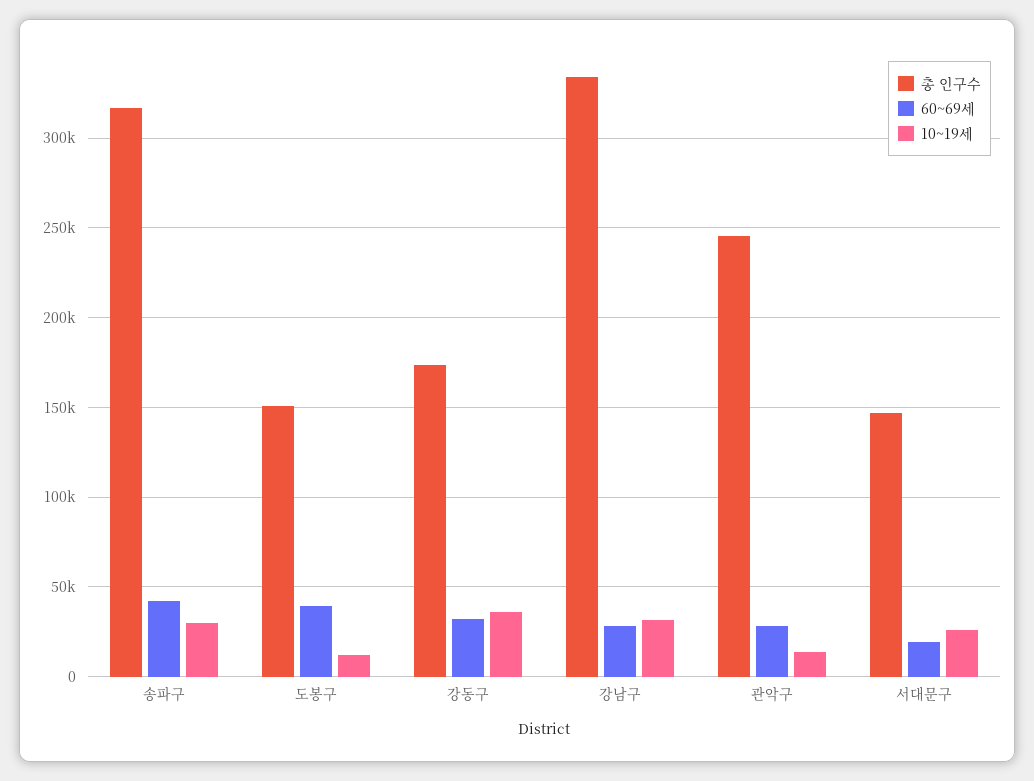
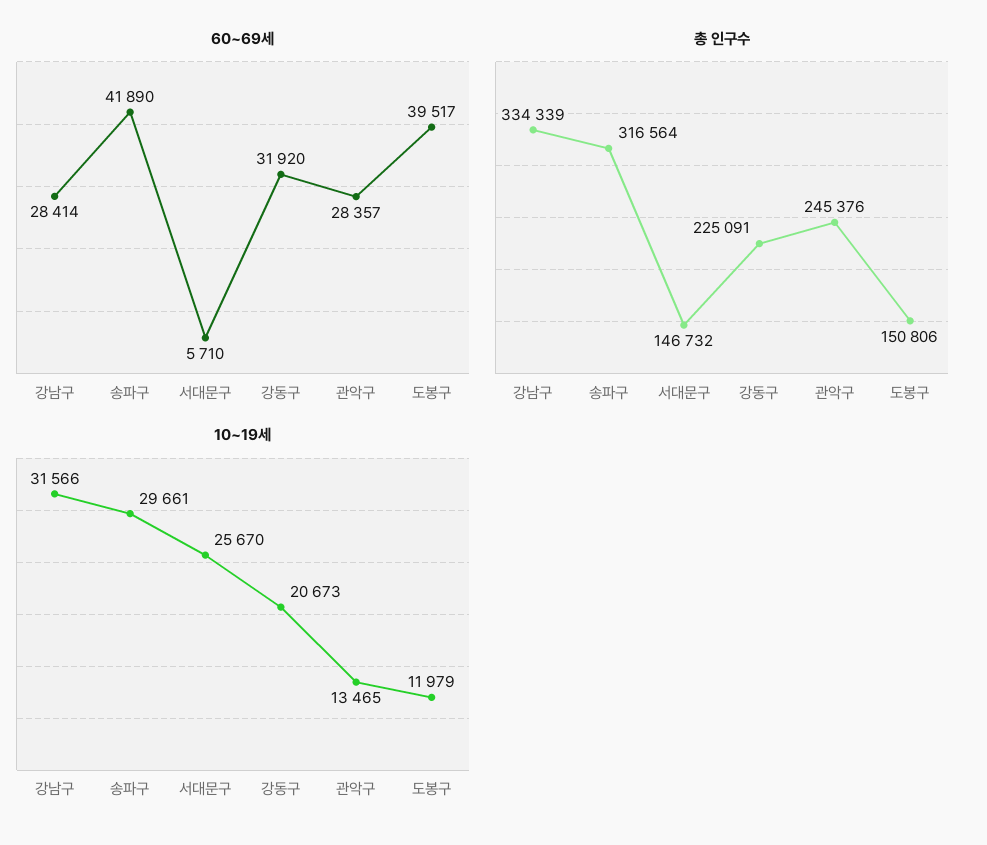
  {
    "총 인구수": {
      "송파구": 316564,
      "도봉구": 150806,
-     "강동구": 175000,
+     "강동구": 225091,
      "강남구": 334339,
      "관악구": 245376,
      "서대문구": 146732
    },
    "60~69세": {
      "송파구": 41890,
      "도봉구": 39517,
      "강동구": 31920,
      "강남구": 28414,
      "관악구": 28357,
-     "서대문구": 20000
+     "서대문구": 5710
    },
    "10~19세": {
      "송파구": 29661,
      "도봉구": 11979,
-     "강동구": 35000,
+     "강동구": 20673,
      "강남구": 31566,
      "관악구": 13465,
      "서대문구": 25670
    }
  }

